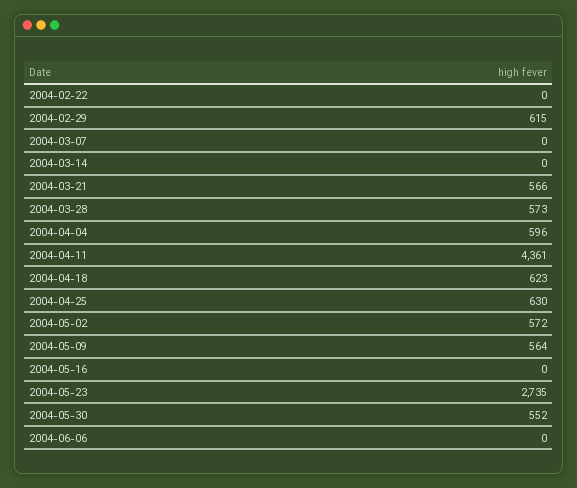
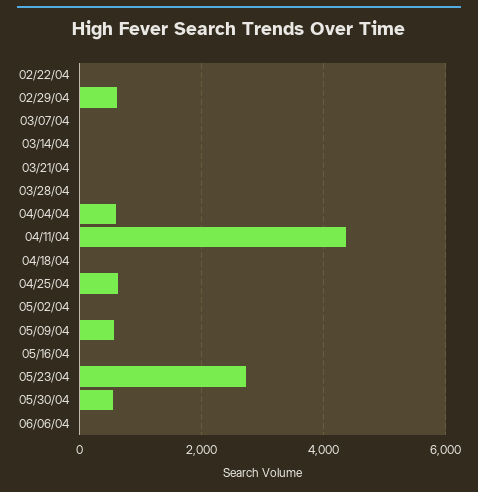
  {
    "2004-02-22": 0,
    "2004-02-29": 615,
    "2004-03-07": 0,
    "2004-03-14": 0,
-   "2004-03-21": 566,
+   "2004-03-21": 0,
-   "2004-03-28": 573,
+   "2004-03-28": 0,
    "2004-04-04": 596,
    "2004-04-11": 4361,
-   "2004-04-18": 623,
+   "2004-04-18": 0,
    "2004-04-25": 630,
-   "2004-05-02": 572,
+   "2004-05-02": 0,
    "2004-05-09": 564,
    "2004-05-16": 0,
    "2004-05-23": 2735,
    "2004-05-30": 552,
    "2004-06-06": 0
  }

